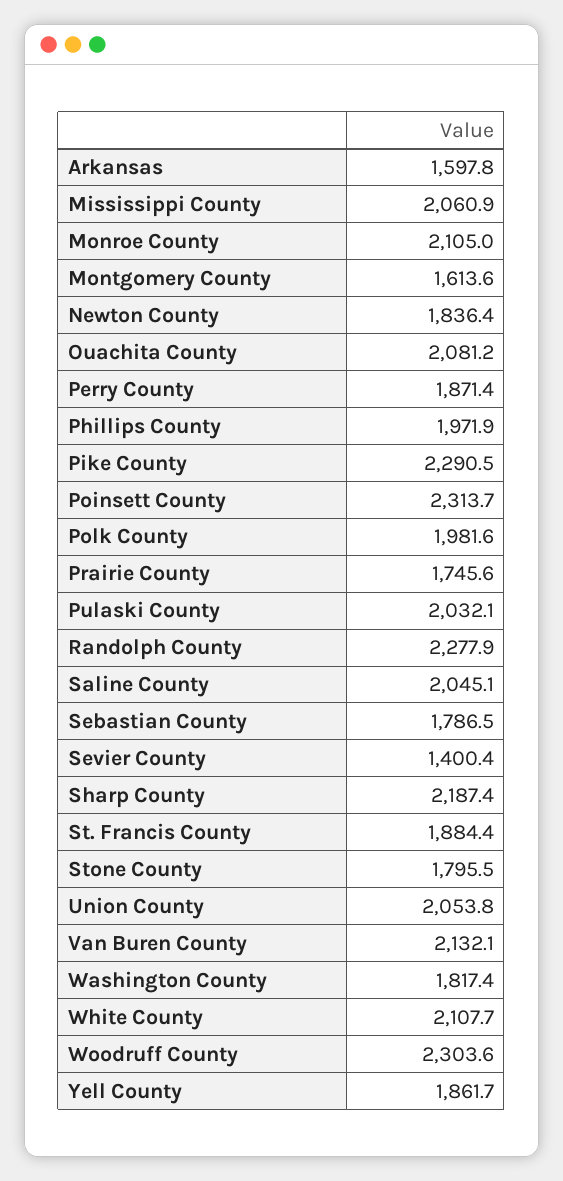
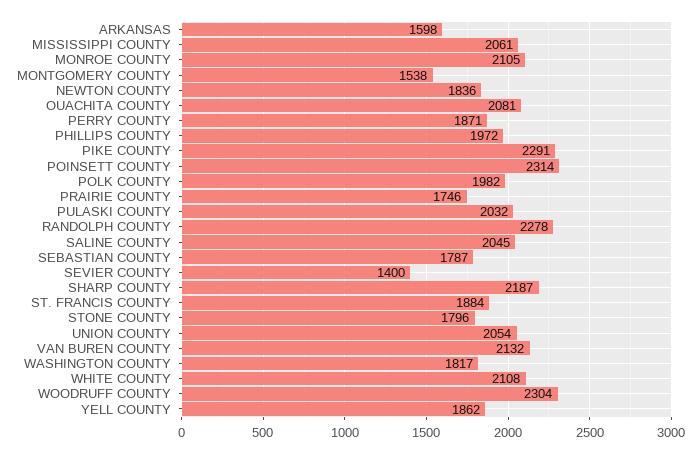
  {
    "Arkansas": 1597.8,
    "Mississippi County": 2060.9,
    "Monroe County": 2105,
-   "Montgomery County": 1613.6,
+   "Montgomery County": 1538,
    "Newton County": 1836.4,
    "Ouachita County": 2081.2,
    "Perry County": 1871.4,
    "Phillips County": 1971.9,
    "Pike County": 2290.5,
    "Poinsett County": 2313.7,
    "Polk County": 1981.6,
    "Prairie County": 1745.6,
    "Pulaski County": 2032.1,
    "Randolph County": 2277.9,
    "Saline County": 2045.1,
    "Sebastian County": 1786.5,
    "Sevier County": 1400.4,
    "Sharp County": 2187.4,
    "St. Francis County": 1884.4,
    "Stone County": 1795.5,
    "Union County": 2053.8,
    "Van Buren County": 2132.1,
    "Washington County": 1817.4,
    "White County": 2107.7,
    "Woodruff County": 2303.6,
    "Yell County": 1861.7
  }

